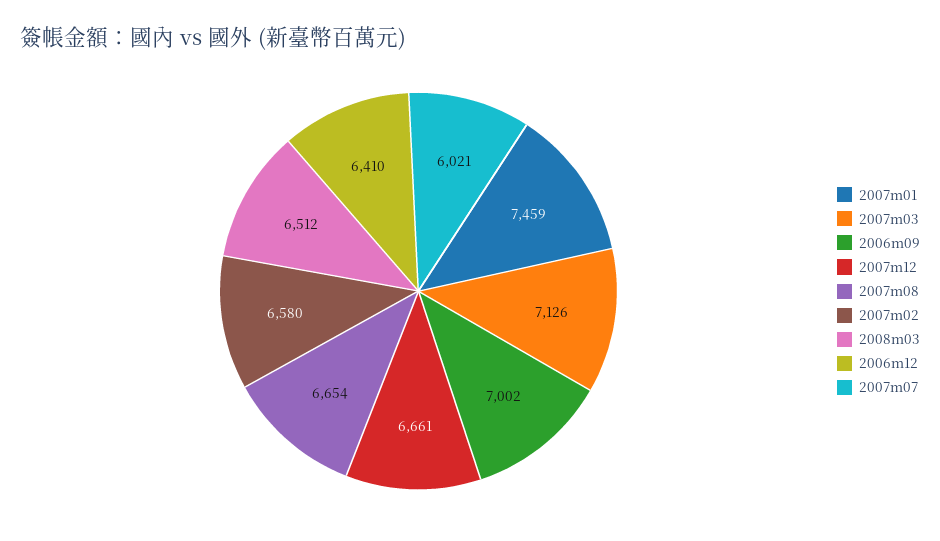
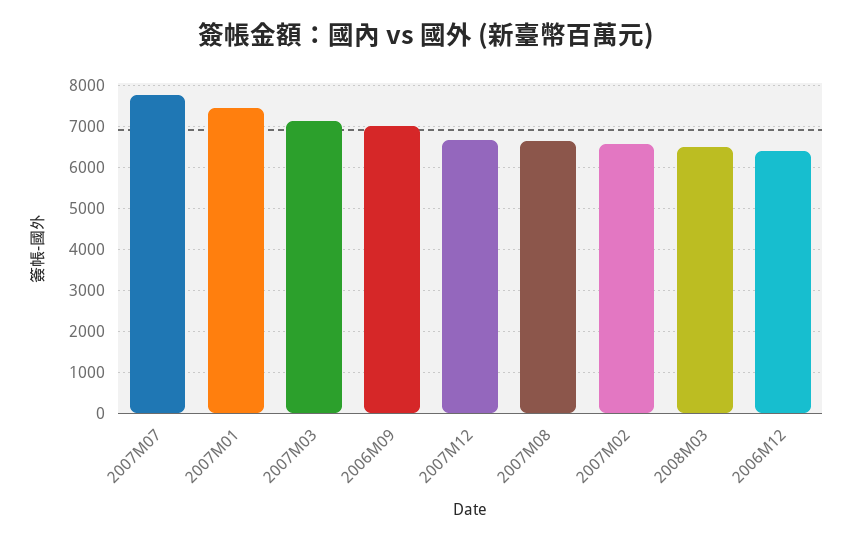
  {
    "2007m01": 7459,
    "2007m03": 7126,
    "2006m09": 7002,
    "2007m12": 6661,
    "2007m08": 6654,
    "2007m02": 6580,
    "2008m03": 6512,
    "2006m12": 6410,
-   "2007m07": 6021
+   "2007m07": 7800
  }

